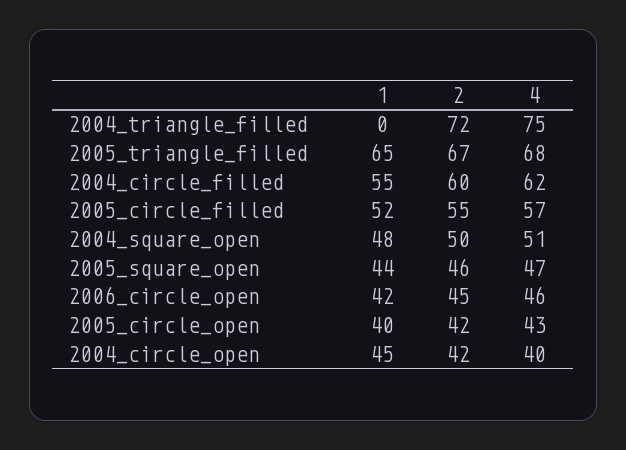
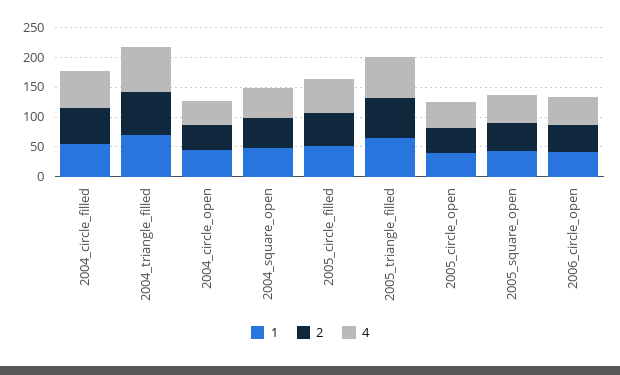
  {
    "1": {
-     "2004_triangle_filled": 0,
+     "2004_triangle_filled": 75,
      "2005_triangle_filled": 65,
      "2004_circle_filled": 55,
      "2005_circle_filled": 52,
      "2004_square_open": 48,
      "2005_square_open": 44,
      "2006_circle_open": 42,
      "2005_circle_open": 40,
      "2004_circle_open": 45
    },
    "2": {
      "2004_triangle_filled": 72,
      "2005_triangle_filled": 67,
      "2004_circle_filled": 60,
      "2005_circle_filled": 55,
      "2004_square_open": 50,
      "2005_square_open": 46,
      "2006_circle_open": 45,
      "2005_circle_open": 42,
      "2004_circle_open": 42
    },
    "4": {
      "2004_triangle_filled": 75,
      "2005_triangle_filled": 68,
      "2004_circle_filled": 62,
      "2005_circle_filled": 57,
      "2004_square_open": 51,
      "2005_square_open": 47,
      "2006_circle_open": 46,
      "2005_circle_open": 43,
      "2004_circle_open": 40
    }
  }

